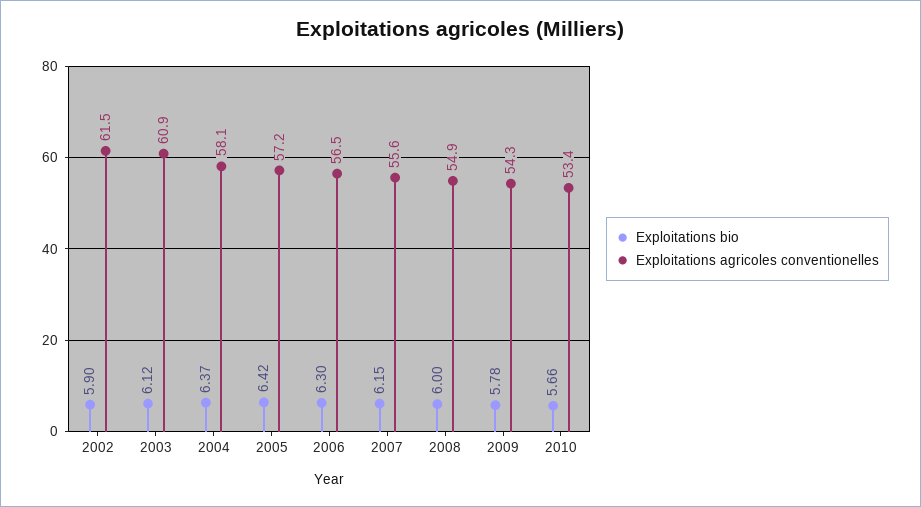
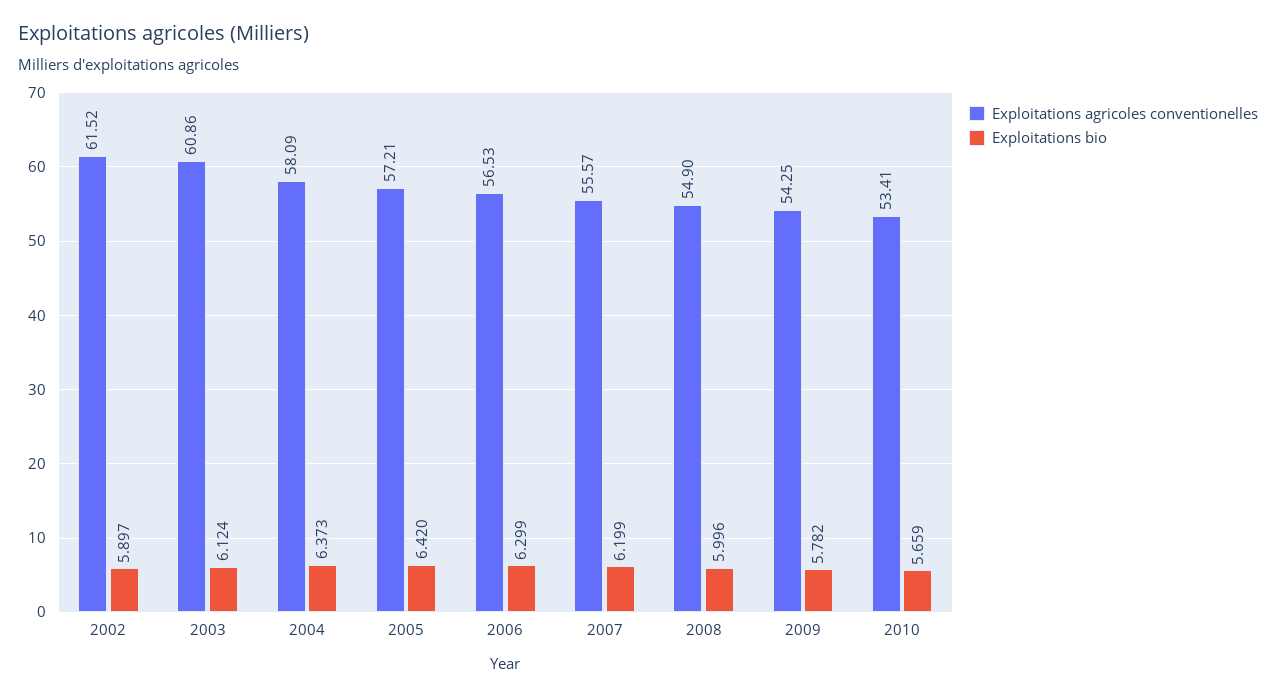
  {
    "Exploitations bio": {
      "2002": 5.897,
      "2003": 6.124,
      "2004": 6.373,
      "2005": 6.42,
      "2006": 6.299,
-     "2007": 6.15,
+     "2007": 6.199,
      "2008": 5.996,
      "2009": 5.782,
      "2010": 5.659
    },
    "Exploitations agricoles conventionelles": {
      "2002": 61.52,
      "2003": 60.86,
      "2004": 58.09,
      "2005": 57.21,
      "2006": 56.53,
      "2007": 55.57,
      "2008": 54.9,
      "2009": 54.25,
      "2010": 53.41
    }
  }

